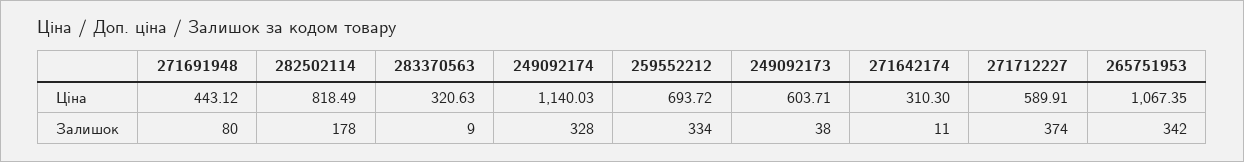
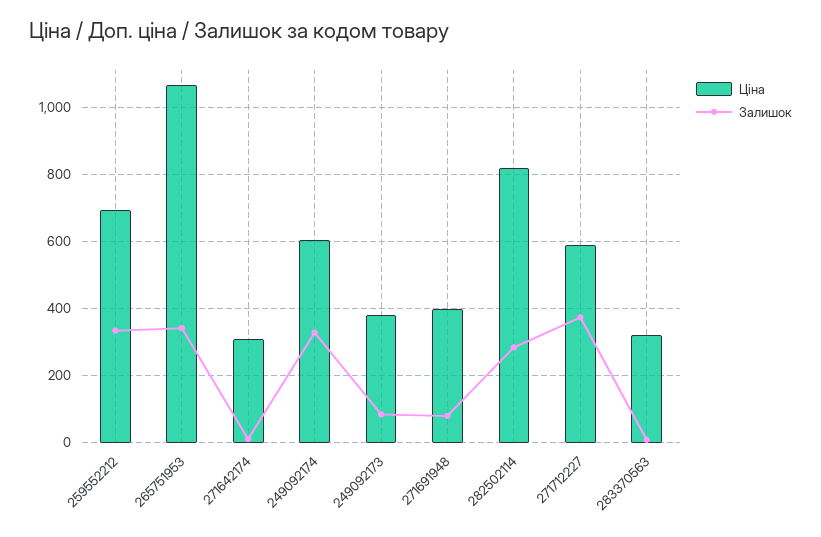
  {
    "Ціна": {
-     "271691948": 443.12,
+     "271691948": 400,
      "282502114": 818.49,
      "283370563": 320.63,
-     "249092174": 1140.03,
+     "249092174": 600,
      "259552212": 693.72,
-     "249092173": 603.71,
+     "249092173": 380,
      "271642174": 310.3,
      "271712227": 589.91,
      "265751953": 1067.35
    },
    "Залишок": {
      "271691948": 80,
-     "282502114": 178,
+     "282502114": 280,
      "283370563": 9,
      "249092174": 328,
      "259552212": 334,
-     "249092173": 38,
+     "249092173": 80,
      "271642174": 11,
      "271712227": 374,
      "265751953": 342
    }
  }

